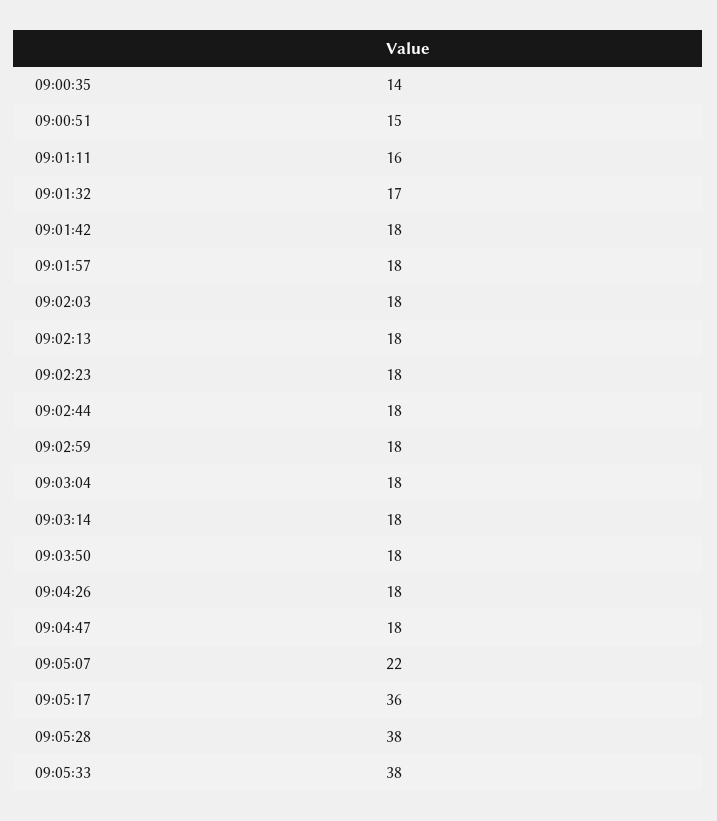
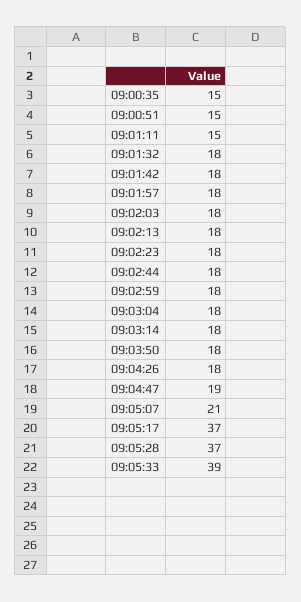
  {
-   "09:00:35": 14,
+   "09:00:35": 15,
    "09:00:51": 15,
-   "09:01:11": 16,
+   "09:01:11": 15,
-   "09:01:32": 17,
+   "09:01:32": 18,
    "09:01:42": 18,
    "09:01:57": 18,
    "09:02:03": 18,
    "09:02:13": 18,
    "09:02:23": 18,
    "09:02:44": 18,
    "09:02:59": 18,
    "09:03:04": 18,
    "09:03:14": 18,
    "09:03:50": 18,
    "09:04:26": 18,
-   "09:04:47": 18,
+   "09:04:47": 19,
-   "09:05:07": 22,
+   "09:05:07": 21,
-   "09:05:17": 36,
+   "09:05:17": 37,
-   "09:05:28": 38,
+   "09:05:28": 37,
-   "09:05:33": 38
+   "09:05:33": 39
  }

